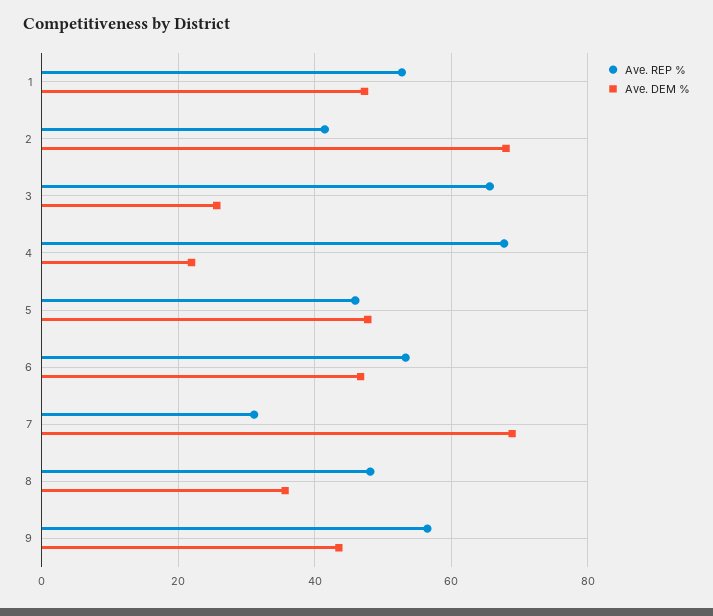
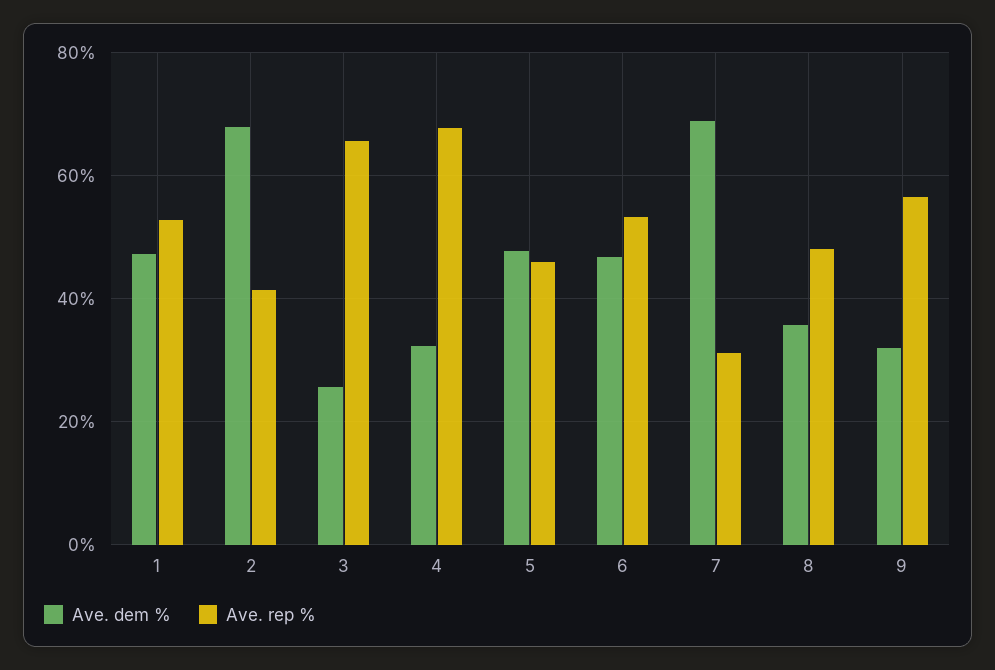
  {
    "Ave. REP %": {
      "1": 52,
      "2": 42,
      "3": 66,
      "4": 68,
      "5": 46,
      "6": 54,
      "7": 32,
      "8": 48,
      "9": 56
    },
    "Ave. DEM %": {
      "1": 48,
      "2": 68,
      "3": 26,
-     "4": 22,
+     "4": 32,
      "5": 48,
      "6": 46,
      "7": 68,
      "8": 36,
-     "9": 44
+     "9": 32
    }
  }

